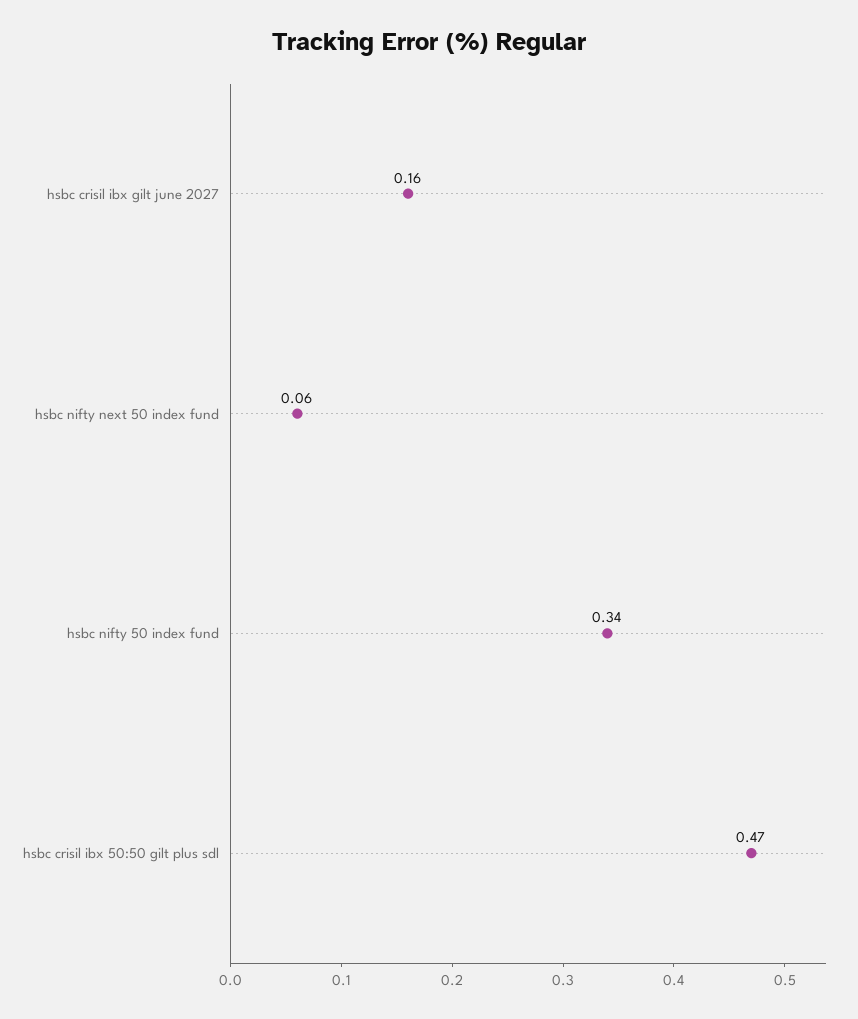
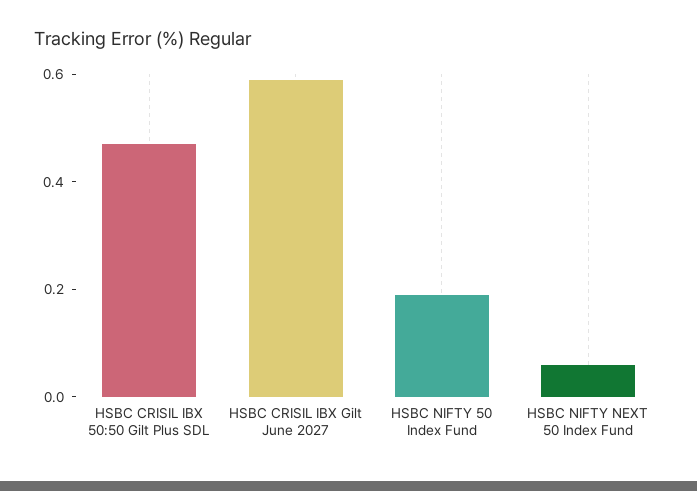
  {
-   "hsbc crisil ibx gilt june 2027": 0.16,
+   "hsbc crisil ibx gilt june 2027": 0.6,
    "hsbc nifty next 50 index fund": 0.06,
-   "hsbc nifty 50 index fund": 0.34,
+   "hsbc nifty 50 index fund": 0.2,
    "hsbc crisil ibx 50:50 gilt plus sdl": 0.47
  }

